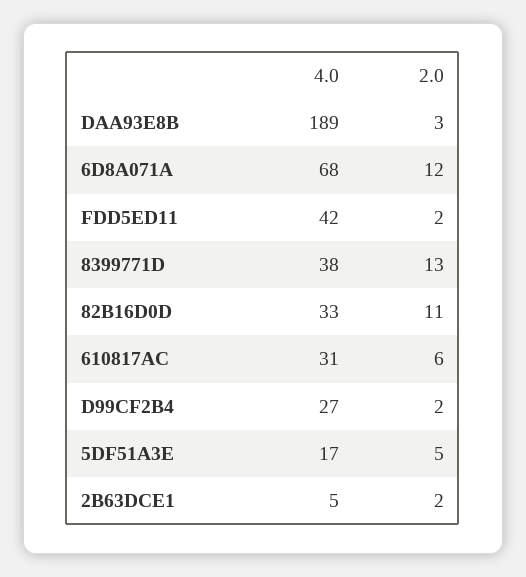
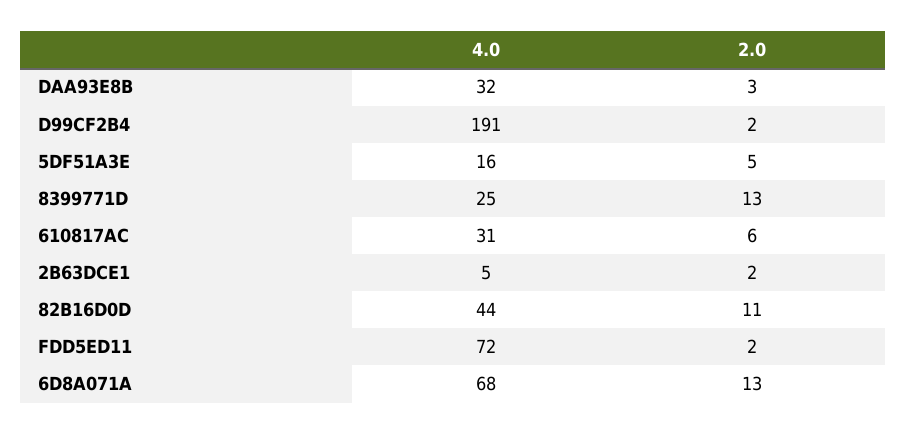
  {
    "4.0": {
-     "DAA93E8B": 189,
+     "DAA93E8B": 32,
      "6D8A071A": 68,
-     "FDD5ED11": 42,
+     "FDD5ED11": 72,
-     "8399771D": 38,
+     "8399771D": 25,
-     "82B16D0D": 33,
+     "82B16D0D": 44,
      "610817AC": 31,
-     "D99CF2B4": 27,
+     "D99CF2B4": 191,
-     "5DF51A3E": 17,
+     "5DF51A3E": 16,
      "2B63DCE1": 5
    },
    "2.0": {
      "DAA93E8B": 3,
-     "6D8A071A": 12,
+     "6D8A071A": 13,
      "FDD5ED11": 2,
      "8399771D": 13,
      "82B16D0D": 11,
      "610817AC": 6,
      "D99CF2B4": 2,
      "5DF51A3E": 5,
      "2B63DCE1": 2
    }
  }

